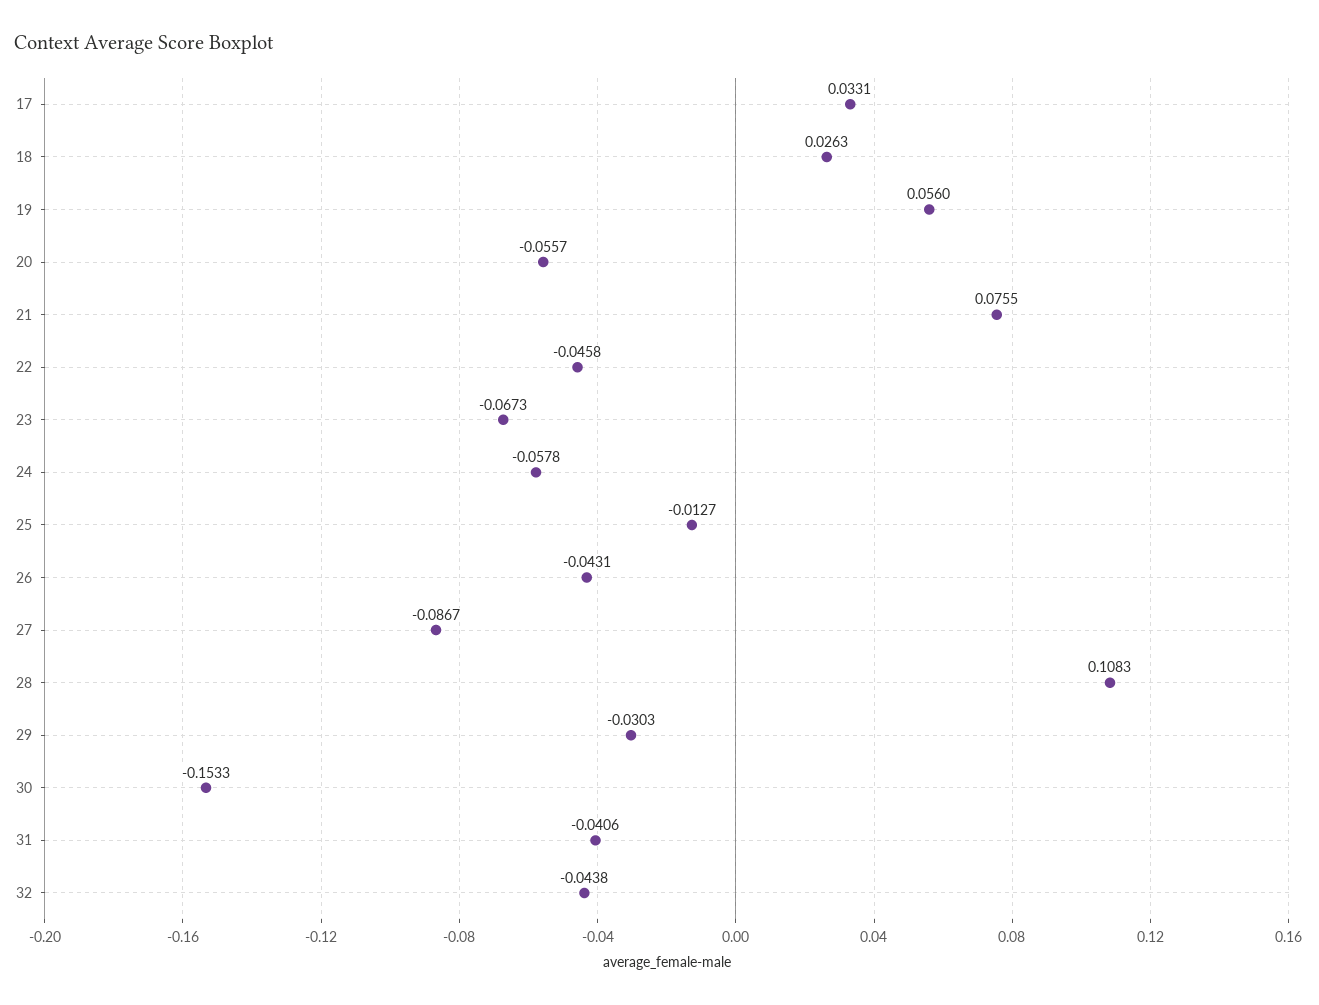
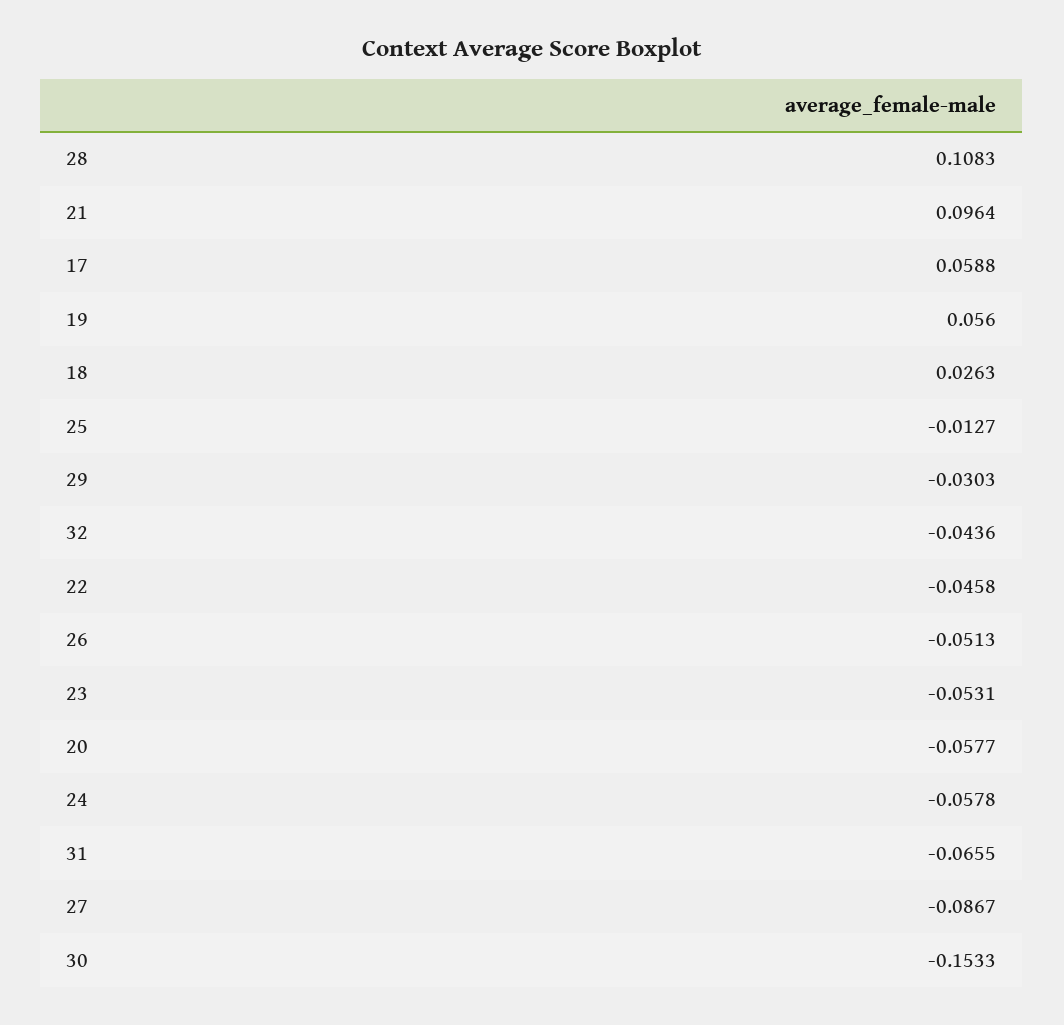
  {
-   "17": 0.0331,
+   "17": 0.0588,
    "18": 0.0263,
    "19": 0.056,
-   "20": -0.0557,
+   "20": -0.0577,
-   "21": 0.0755,
+   "21": 0.0964,
    "22": -0.0458,
-   "23": -0.0673,
+   "23": -0.0531,
    "24": -0.0578,
    "25": -0.0127,
-   "26": -0.0431,
+   "26": -0.0513,
    "27": -0.0867,
    "28": 0.1083,
    "29": -0.0303,
    "30": -0.1533,
-   "31": -0.0406,
+   "31": -0.0655,
-   "32": -0.0438
+   "32": -0.0436
  }

